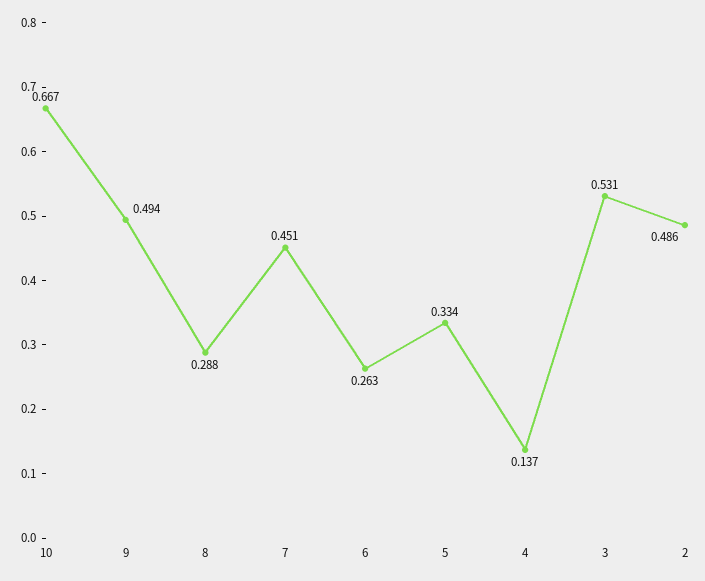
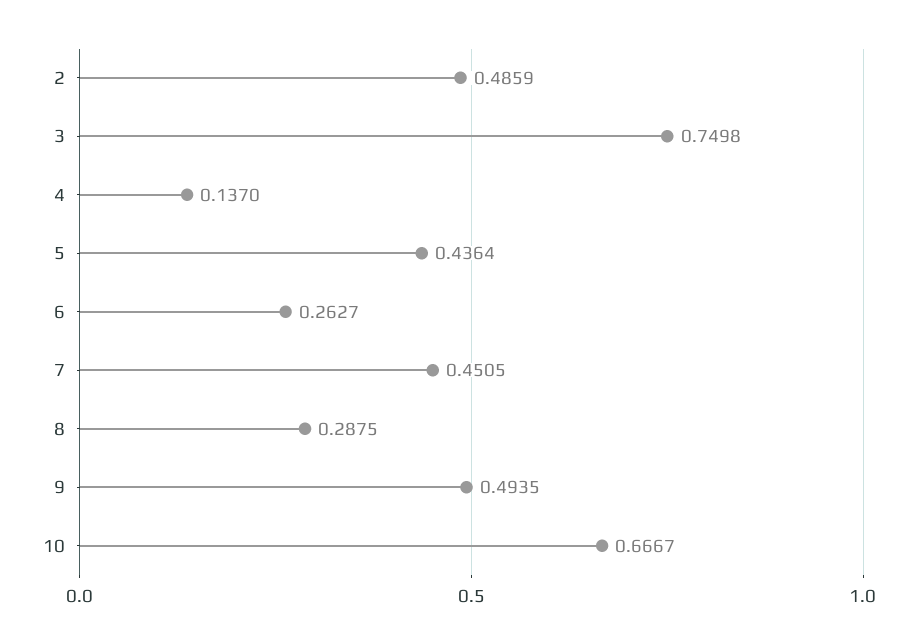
  {
    "10": 0.6667,
    "9": 0.4935,
    "8": 0.2875,
    "7": 0.4505,
    "6": 0.2627,
-   "5": 0.334,
+   "5": 0.4364,
    "4": 0.137,
-   "3": 0.531,
+   "3": 0.7498,
    "2": 0.4859
  }

